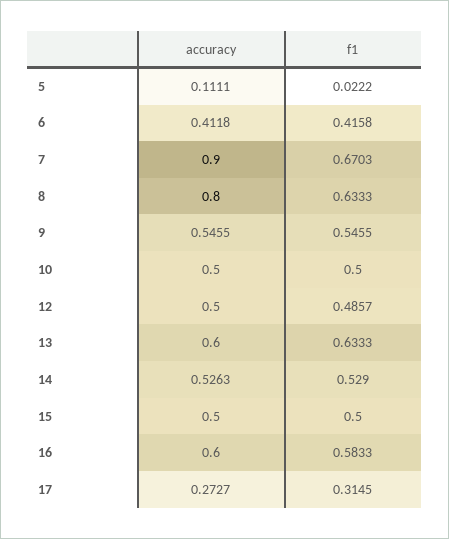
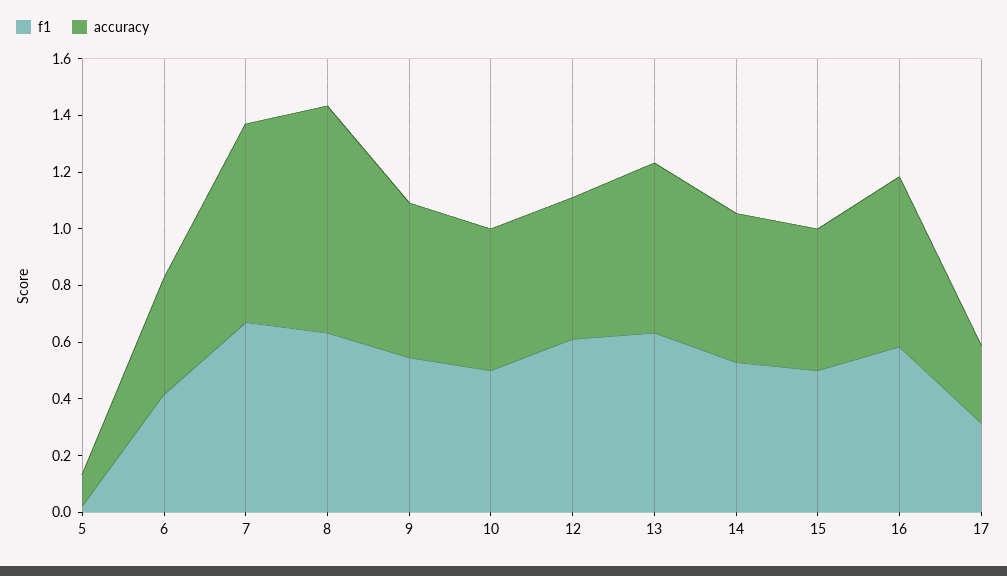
  {
    "accuracy": {
      "5": 0.1111,
      "6": 0.4118,
-     "7": 0.9,
+     "7": 0.7,
      "8": 0.8,
      "9": 0.5455,
      "10": 0.5,
      "12": 0.5,
      "13": 0.6,
      "14": 0.5263,
      "15": 0.5,
      "16": 0.6,
      "17": 0.2727
    },
    "f1": {
      "5": 0.0222,
      "6": 0.4158,
      "7": 0.6703,
      "8": 0.6333,
      "9": 0.5455,
      "10": 0.5,
-     "12": 0.4857,
+     "12": 0.6,
      "13": 0.6333,
      "14": 0.529,
      "15": 0.5,
      "16": 0.5833,
      "17": 0.3145
    }
  }

